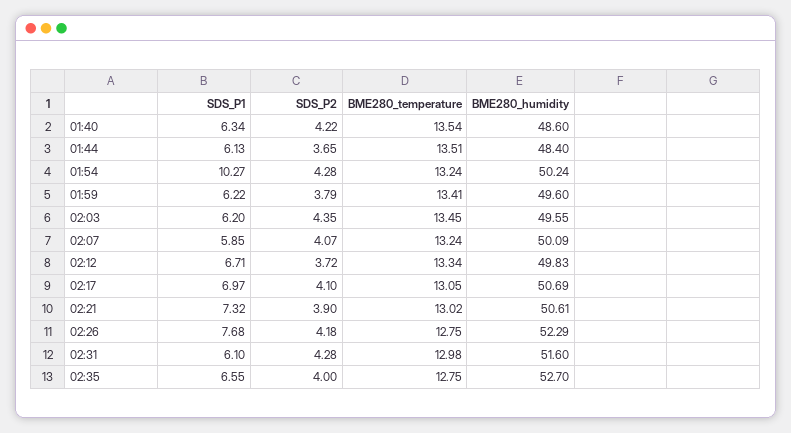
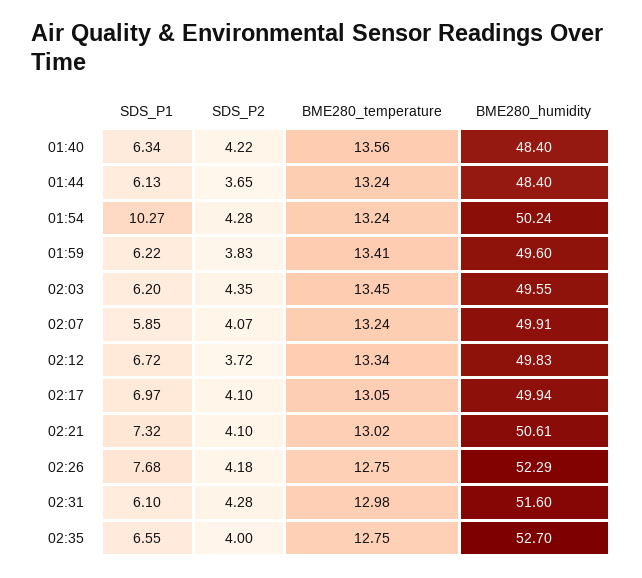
  {
    "SDS_P1": {
      "01:40": 6.34,
      "01:44": 6.13,
      "01:54": 10.27,
      "01:59": 6.22,
      "02:03": 6.2,
      "02:07": 5.85,
-     "02:12": 6.71,
+     "02:12": 6.72,
      "02:17": 6.97,
      "02:21": 7.32,
      "02:26": 7.68,
      "02:31": 6.1,
      "02:35": 6.55
    },
    "SDS_P2": {
      "01:40": 4.22,
      "01:44": 3.65,
      "01:54": 4.28,
-     "01:59": 3.79,
+     "01:59": 3.83,
      "02:03": 4.35,
      "02:07": 4.07,
      "02:12": 3.72,
      "02:17": 4.1,
-     "02:21": 3.9,
+     "02:21": 4.1,
      "02:26": 4.18,
      "02:31": 4.28,
      "02:35": 4
    },
    "BME280_temperature": {
-     "01:40": 13.54,
+     "01:40": 13.56,
-     "01:44": 13.51,
+     "01:44": 13.24,
      "01:54": 13.24,
      "01:59": 13.41,
      "02:03": 13.45,
      "02:07": 13.24,
      "02:12": 13.34,
      "02:17": 13.05,
      "02:21": 13.02,
      "02:26": 12.75,
      "02:31": 12.98,
      "02:35": 12.75
    },
    "BME280_humidity": {
-     "01:40": 48.6,
+     "01:40": 48.4,
      "01:44": 48.4,
      "01:54": 50.24,
      "01:59": 49.6,
      "02:03": 49.55,
-     "02:07": 50.09,
+     "02:07": 49.91,
      "02:12": 49.83,
-     "02:17": 50.69,
+     "02:17": 49.94,
      "02:21": 50.61,
      "02:26": 52.29,
      "02:31": 51.6,
      "02:35": 52.7
    }
  }

